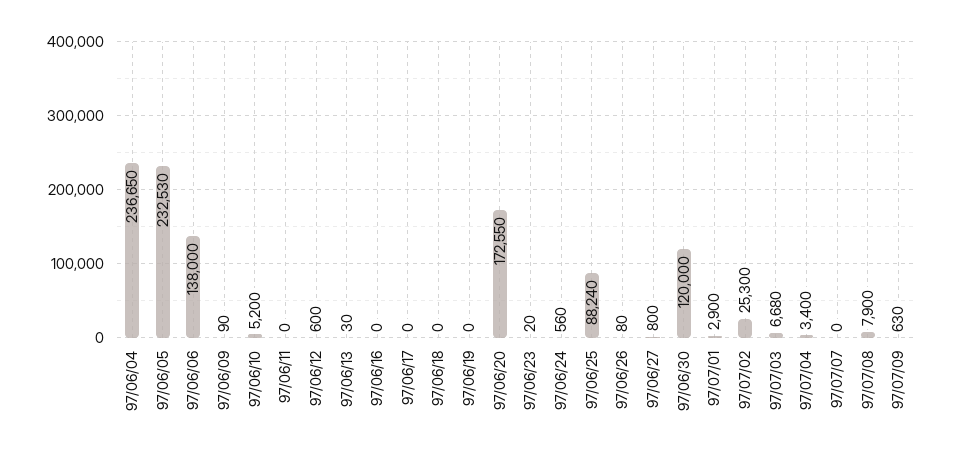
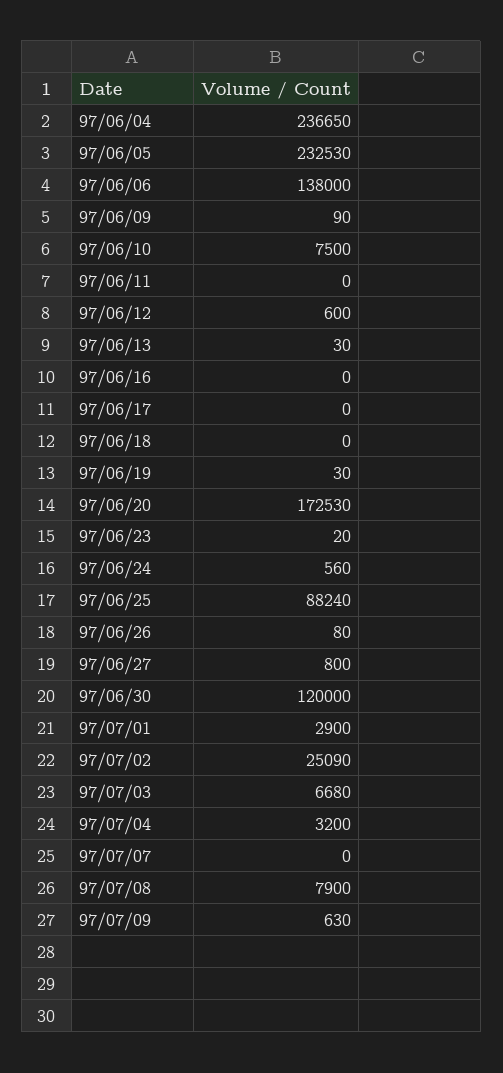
  {
    "97/06/04": 236650,
    "97/06/05": 232530,
    "97/06/06": 138000,
    "97/06/09": 90,
-   "97/06/10": 5200,
+   "97/06/10": 7500,
    "97/06/11": 0,
    "97/06/12": 600,
    "97/06/13": 30,
    "97/06/16": 0,
    "97/06/17": 0,
    "97/06/18": 0,
-   "97/06/19": 0,
+   "97/06/19": 30,
-   "97/06/20": 172550,
+   "97/06/20": 172530,
    "97/06/23": 20,
    "97/06/24": 560,
    "97/06/25": 88240,
    "97/06/26": 80,
    "97/06/27": 800,
    "97/06/30": 120000,
    "97/07/01": 2900,
-   "97/07/02": 25300,
+   "97/07/02": 25090,
    "97/07/03": 6680,
-   "97/07/04": 3400,
+   "97/07/04": 3200,
    "97/07/07": 0,
    "97/07/08": 7900,
    "97/07/09": 630
  }

